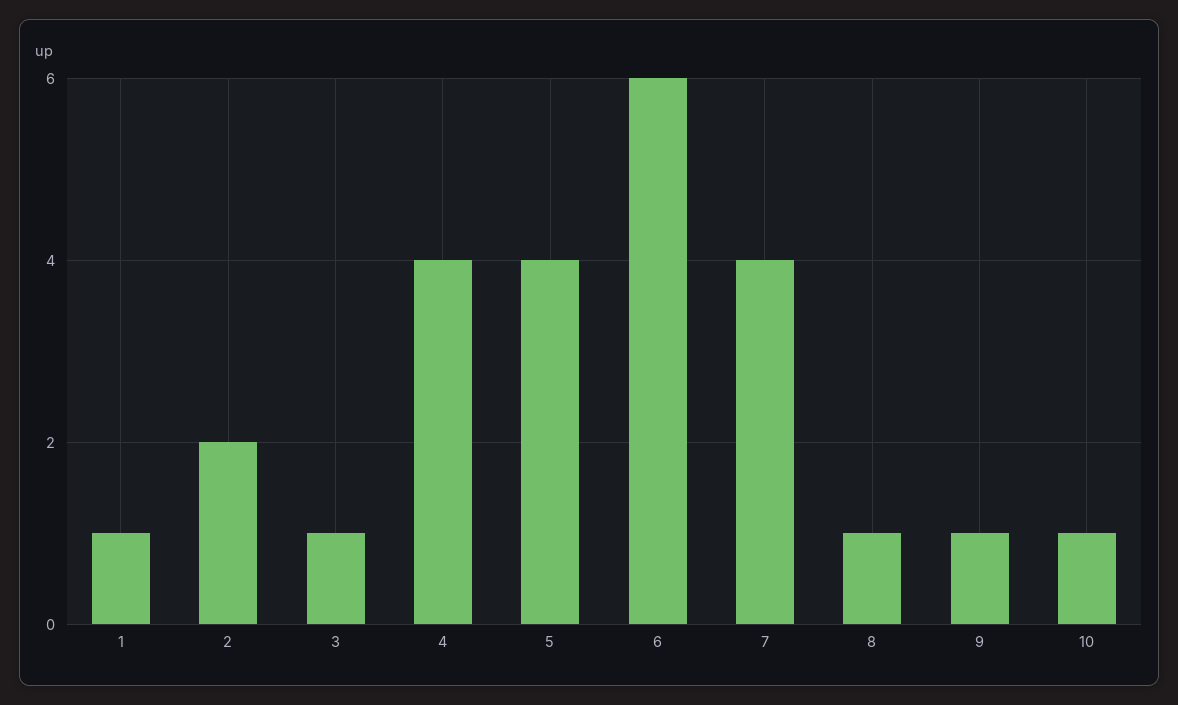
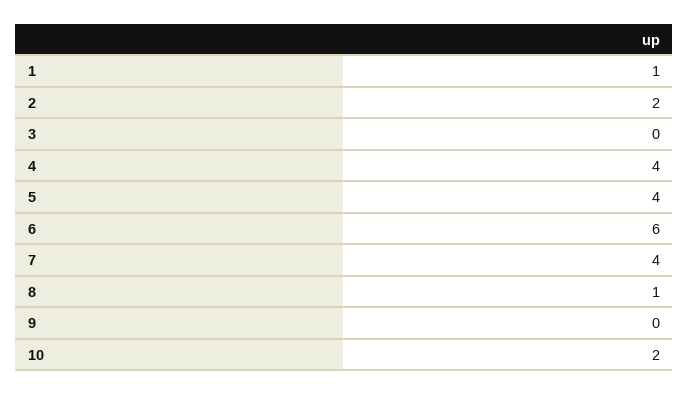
  {
    "1": 1,
    "2": 2,
-   "3": 1,
+   "3": 0,
    "4": 4,
    "5": 4,
    "6": 6,
    "7": 4,
    "8": 1,
-   "9": 1,
+   "9": 0,
-   "10": 1
+   "10": 2
  }

